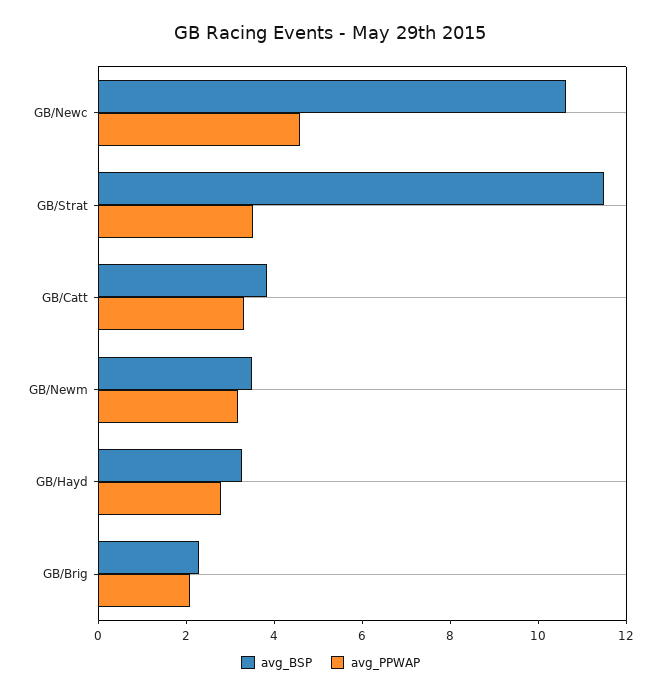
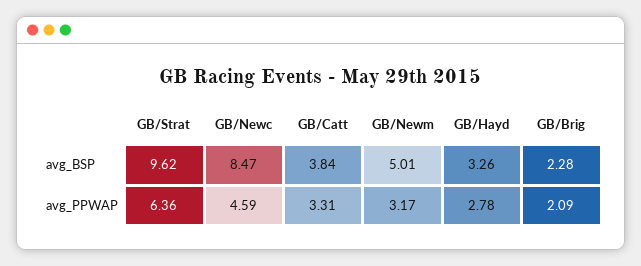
  {
    "avg_BSP": {
-     "GB/Newc": 10.5,
+     "GB/Newc": 8.47,
-     "GB/Strat": 11.5,
+     "GB/Strat": 9.62,
      "GB/Catt": 3.84,
-     "GB/Newm": 3.5,
+     "GB/Newm": 5.01,
      "GB/Hayd": 3.26,
      "GB/Brig": 2.28
    },
    "avg_PPWAP": {
      "GB/Newc": 4.59,
-     "GB/Strat": 3.5,
+     "GB/Strat": 6.36,
      "GB/Catt": 3.31,
      "GB/Newm": 3.17,
      "GB/Hayd": 2.78,
      "GB/Brig": 2.09
    }
  }

